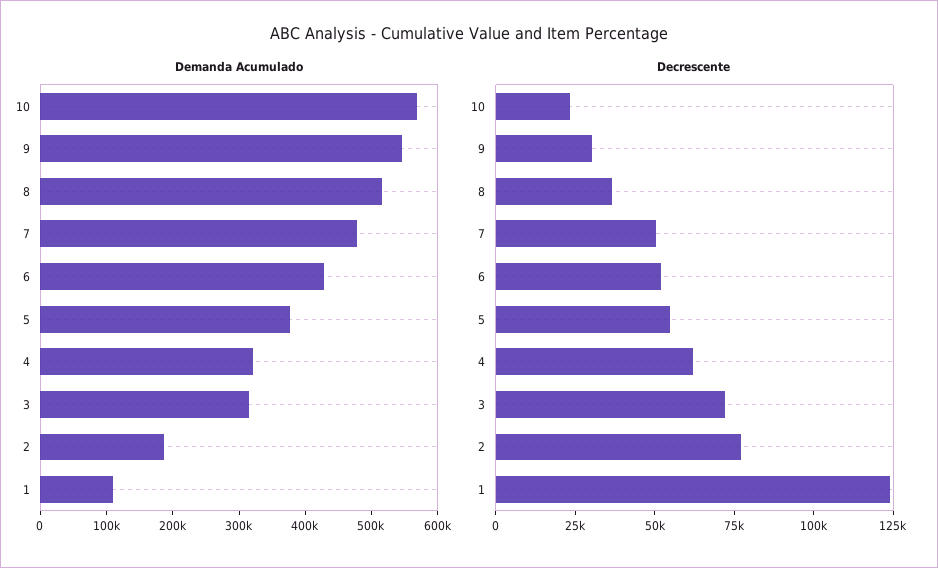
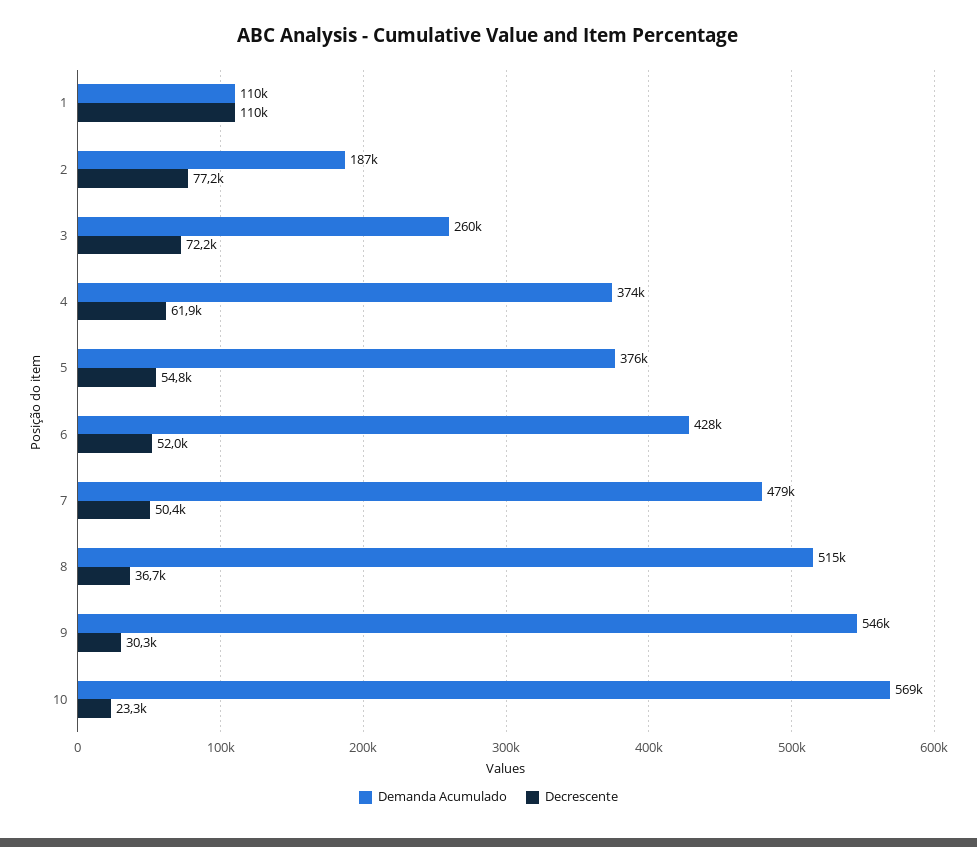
  {
    "Demanda Acumulado": {
      "10": 569000,
      "9": 546000,
      "8": 515000,
      "7": 479000,
      "6": 428000,
      "5": 376000,
-     "4": 320000,
+     "4": 374000,
-     "3": 320000,
+     "3": 260000,
      "2": 187000,
      "1": 110000
    },
    "Decrescente": {
      "10": 23300,
      "9": 30300,
      "8": 36700,
      "7": 50400,
      "6": 52000,
      "5": 54800,
      "4": 61900,
      "3": 72200,
      "2": 77200,
-     "1": 125000
+     "1": 110000
    }
  }

